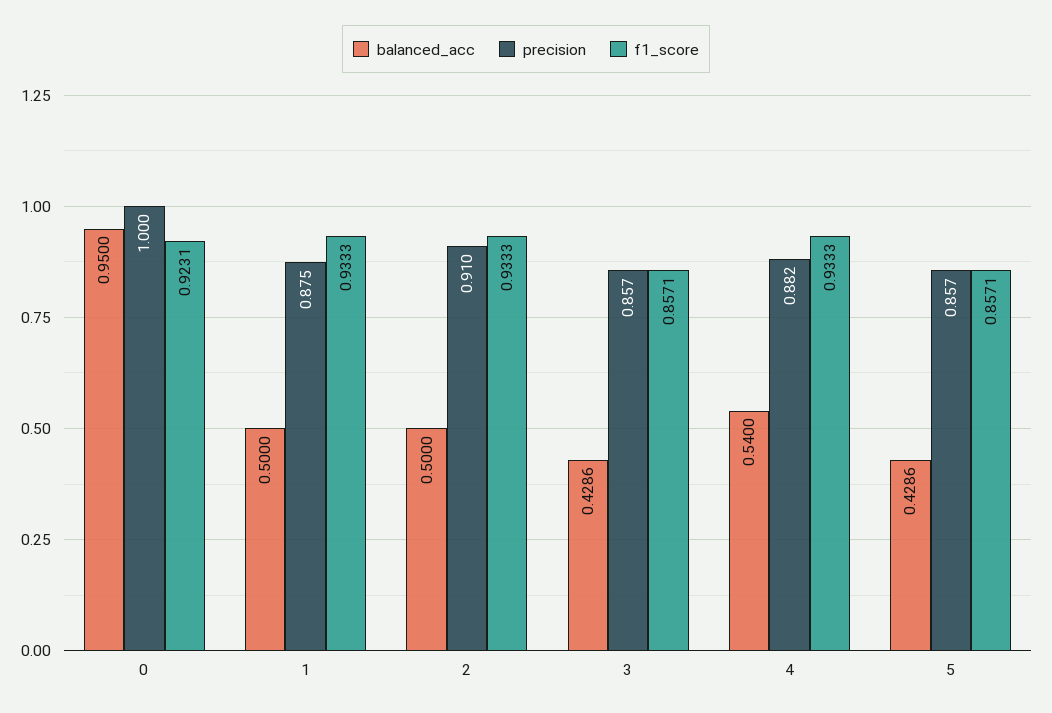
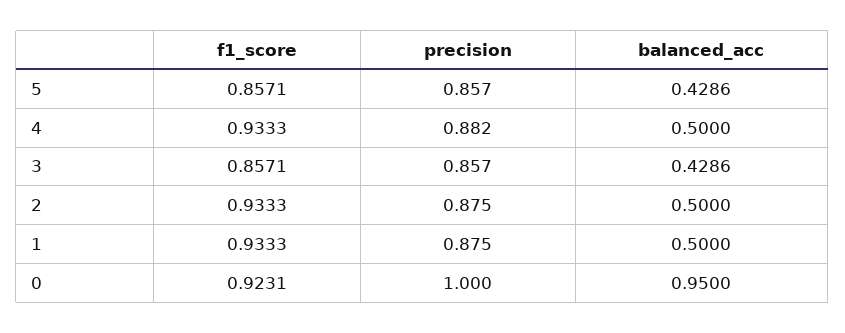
  {
    "balanced_acc": {
      "0": 0.95,
      "1": 0.5,
      "2": 0.5,
      "3": 0.4286,
-     "4": 0.54,
+     "4": 0.5,
      "5": 0.4286
    },
    "precision": {
      "0": 1,
      "1": 0.875,
-     "2": 0.91,
+     "2": 0.875,
      "3": 0.857,
      "4": 0.882,
      "5": 0.857
    },
    "f1_score": {
      "0": 0.9231,
      "1": 0.9333,
      "2": 0.9333,
      "3": 0.8571,
      "4": 0.9333,
      "5": 0.8571
    }
  }

